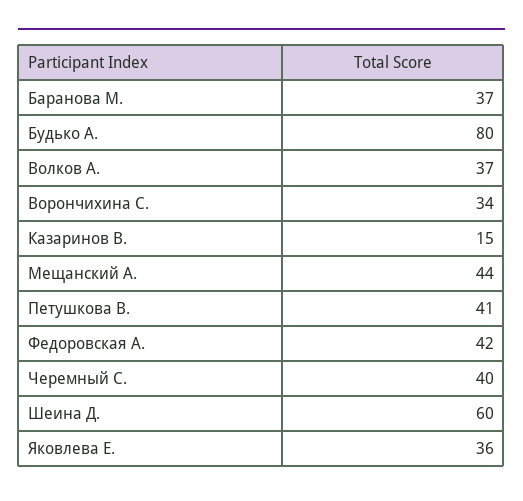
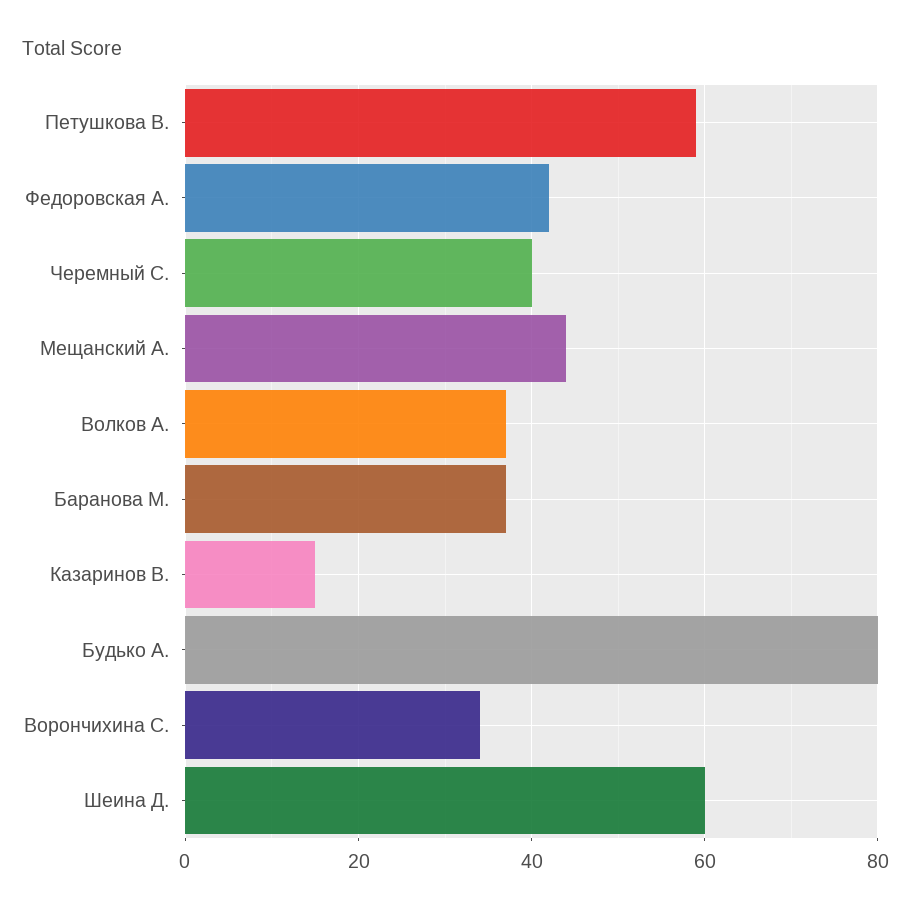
  {
    "Баранова М.": 37,
    "Будько А.": 80,
    "Волков А.": 37,
    "Ворончихина С.": 34,
    "Казаринов В.": 15,
    "Мещанский А.": 44,
-   "Петушкова В.": 41,
+   "Петушкова В.": 60,
    "Федоровская А.": 42,
    "Черемный С.": 40,
-   "Шеина Д.": 60,
+   "Шеина Д.": 60
-   "Яковлева Е.": 36
  }

